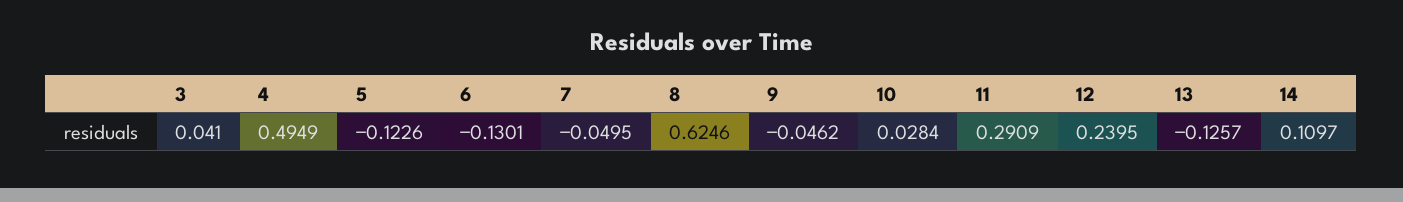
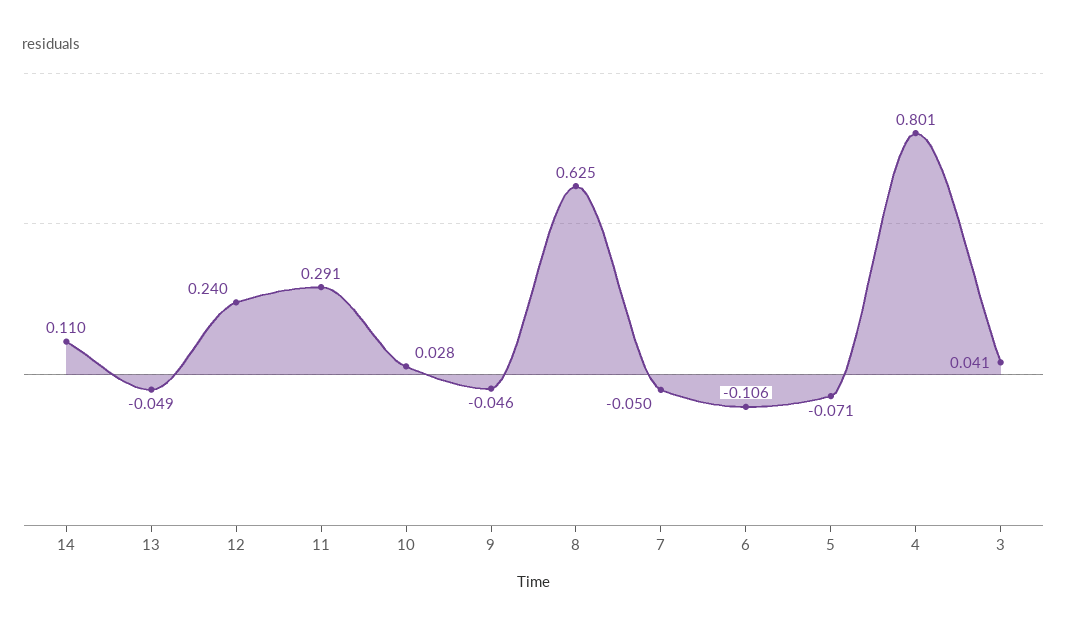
  {
    "3": 0.041,
-   "4": 0.4949,
+   "4": 0.801,
-   "5": -0.1226,
+   "5": -0.071,
-   "6": -0.1301,
+   "6": -0.106,
    "7": -0.0495,
    "8": 0.6246,
    "9": -0.0462,
    "10": 0.0284,
    "11": 0.2909,
    "12": 0.2395,
-   "13": -0.1257,
+   "13": -0.049,
    "14": 0.1097
  }

